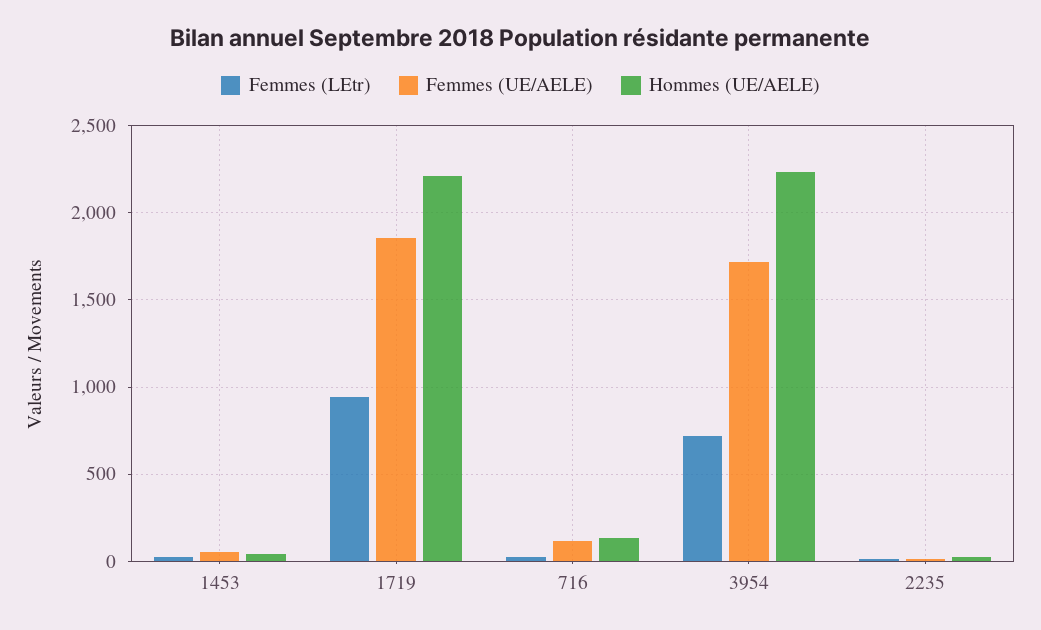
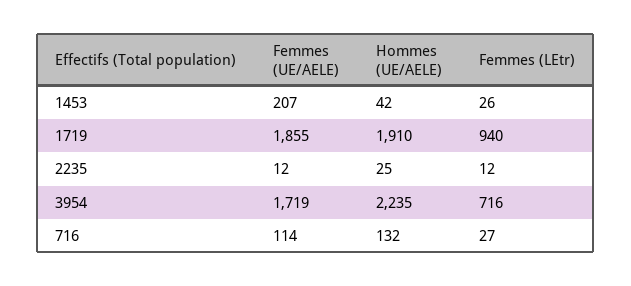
  {
    "Femmes (LEtr)": {
      "1453": 26,
      "1719": 940,
      "716": 27,
      "3954": 716,
      "2235": 12
    },
    "Femmes (UE/AELE)": {
-     "1453": 50,
+     "1453": 207,
      "1719": 1855,
      "716": 114,
      "3954": 1719,
      "2235": 12
    },
    "Hommes (UE/AELE)": {
      "1453": 42,
-     "1719": 2200,
+     "1719": 1910,
      "716": 132,
      "3954": 2235,
      "2235": 25
    }
  }

